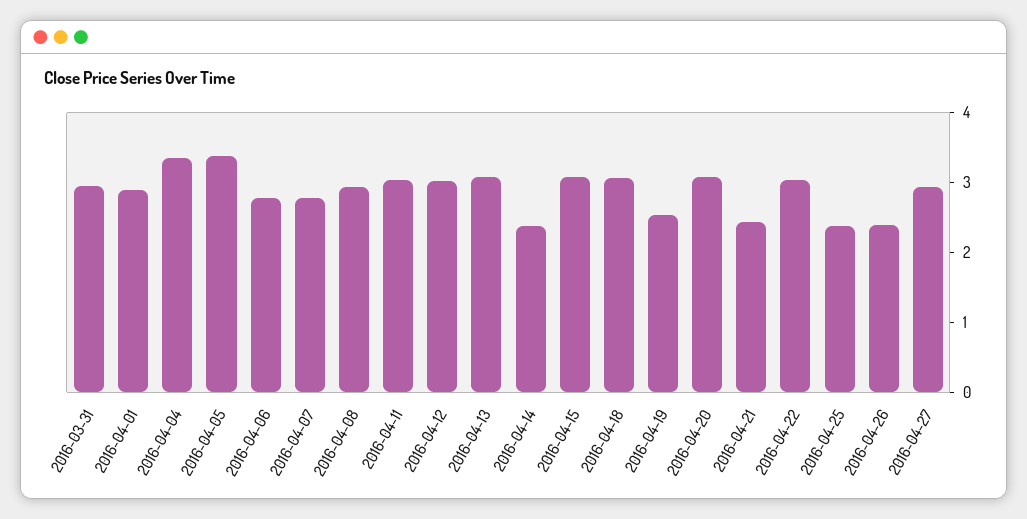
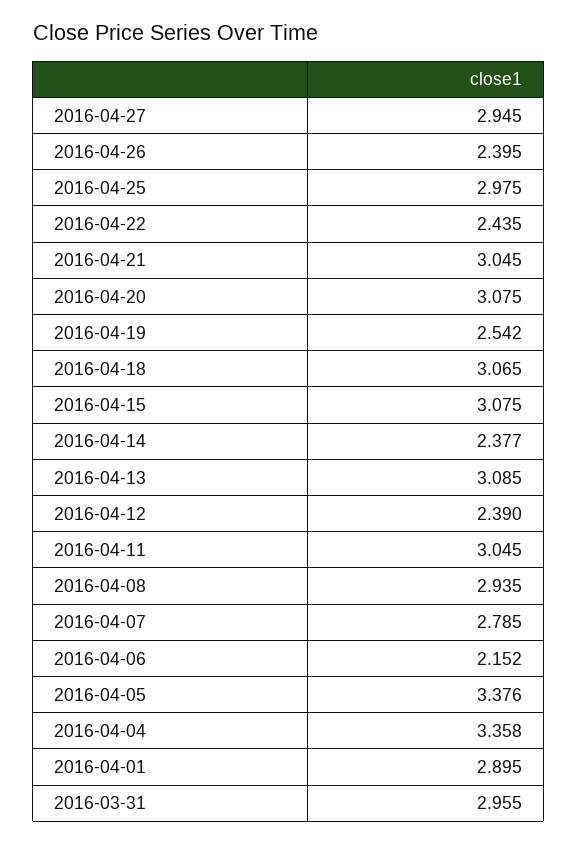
  {
    "2016-03-31": 2.955,
    "2016-04-01": 2.895,
    "2016-04-04": 3.358,
    "2016-04-05": 3.376,
-   "2016-04-06": 2.8,
+   "2016-04-06": 2.152,
    "2016-04-07": 2.785,
    "2016-04-08": 2.935,
    "2016-04-11": 3.045,
-   "2016-04-12": 3,
+   "2016-04-12": 2.39,
    "2016-04-13": 3.085,
    "2016-04-14": 2.377,
    "2016-04-15": 3.075,
    "2016-04-18": 3.065,
    "2016-04-19": 2.542,
    "2016-04-20": 3.075,
-   "2016-04-21": 2.4,
+   "2016-04-21": 3.045,
-   "2016-04-22": 3,
+   "2016-04-22": 2.435,
-   "2016-04-25": 2.4,
+   "2016-04-25": 2.975,
    "2016-04-26": 2.395,
    "2016-04-27": 2.945
  }

